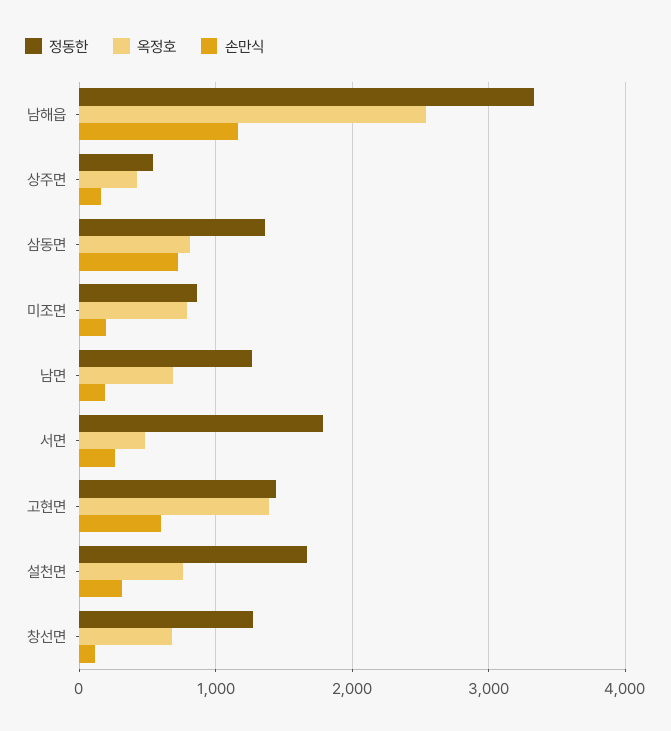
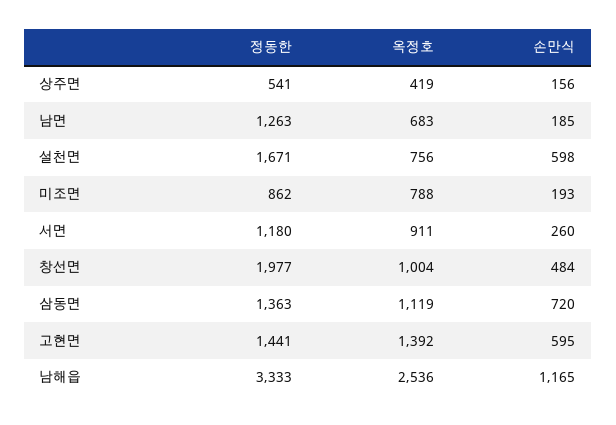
  {
    "정동한": {
      "남해읍": 3333,
      "상주면": 541,
      "삼동면": 1363,
      "미조면": 862,
      "남면": 1263,
-     "서면": 1800,
+     "서면": 1180,
      "고현면": 1441,
      "설천면": 1671,
-     "창선면": 1300
+     "창선면": 1977
    },
    "옥정호": {
      "남해읍": 2536,
      "상주면": 419,
-     "삼동면": 800,
+     "삼동면": 1119,
      "미조면": 788,
      "남면": 683,
-     "서면": 500,
+     "서면": 911,
      "고현면": 1392,
      "설천면": 756,
-     "창선면": 700
+     "창선면": 1004
    },
    "손만식": {
      "남해읍": 1165,
      "상주면": 156,
      "삼동면": 720,
      "미조면": 193,
      "남면": 185,
      "서면": 260,
      "고현면": 595,
-     "설천면": 300,
+     "설천면": 598,
-     "창선면": 100
+     "창선면": 484
    }
  }

